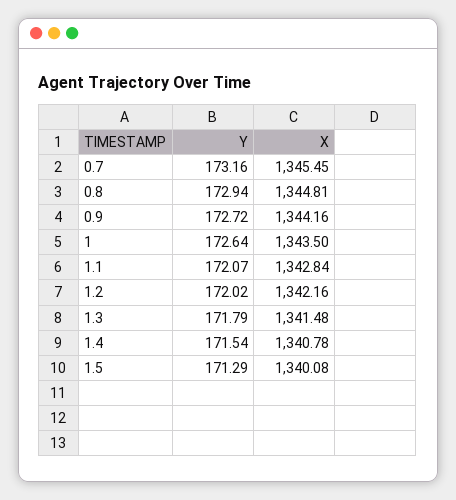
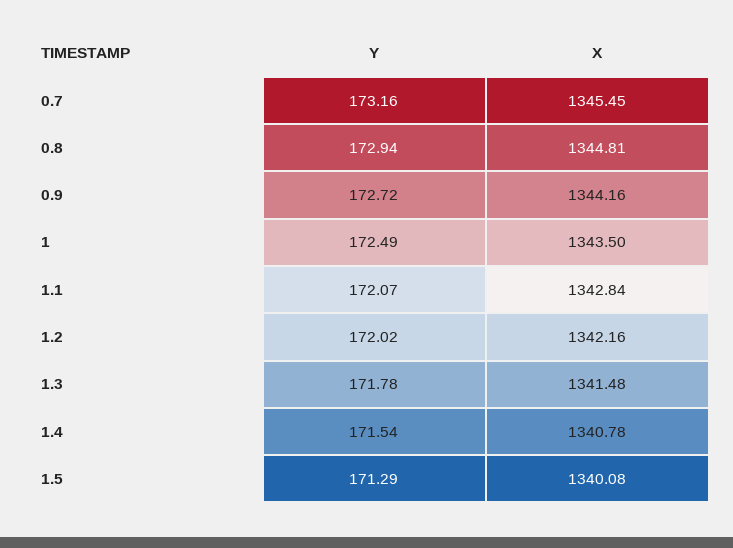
  {
    "Y": {
      "0.7": 173.16,
      "0.8": 172.94,
      "0.9": 172.72,
-     "1": 172.64,
+     "1": 172.49,
      "1.1": 172.07,
      "1.2": 172.02,
-     "1.3": 171.79,
+     "1.3": 171.78,
      "1.4": 171.54,
      "1.5": 171.29
    },
    "X": {
      "0.7": 1345.45,
      "0.8": 1344.81,
      "0.9": 1344.16,
      "1": 1343.5,
      "1.1": 1342.84,
      "1.2": 1342.16,
      "1.3": 1341.48,
      "1.4": 1340.78,
      "1.5": 1340.08
    }
  }

